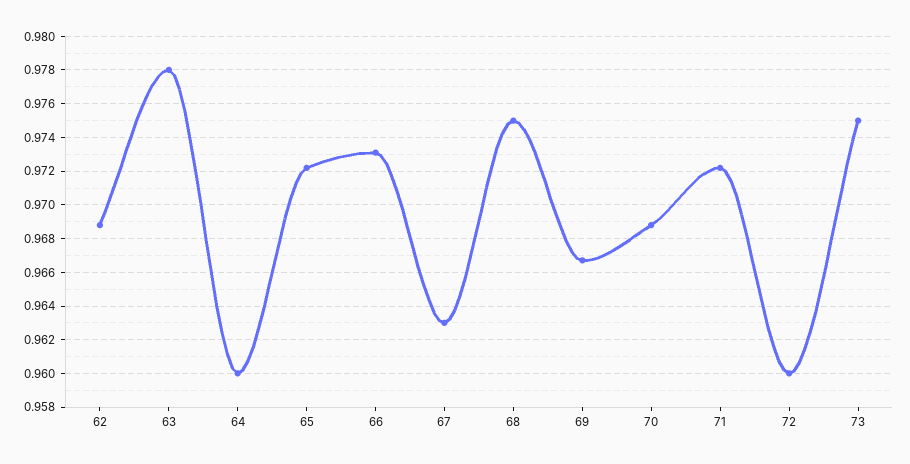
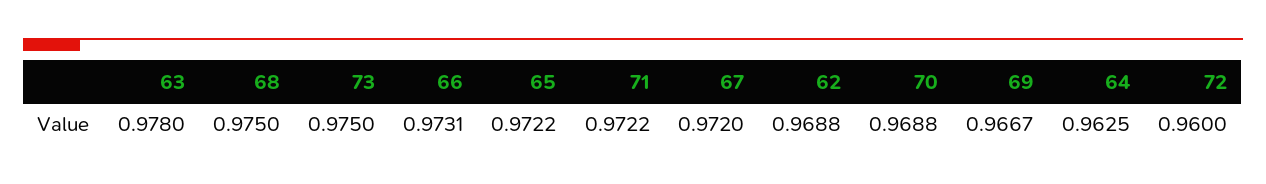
  {
    "62": 0.9688,
    "63": 0.978,
-   "64": 0.96,
+   "64": 0.9625,
    "65": 0.9722,
    "66": 0.9731,
-   "67": 0.963,
+   "67": 0.972,
    "68": 0.975,
    "69": 0.9667,
    "70": 0.9688,
    "71": 0.9722,
    "72": 0.96,
    "73": 0.975
  }

